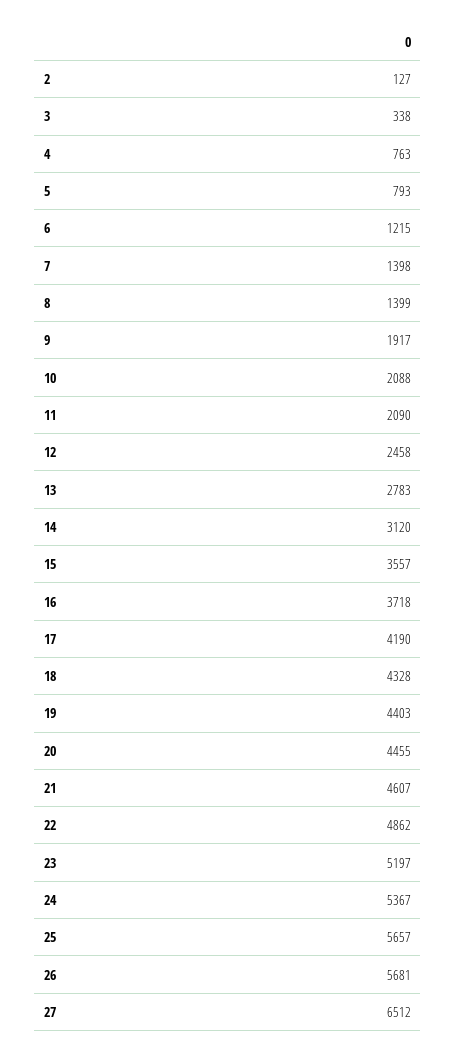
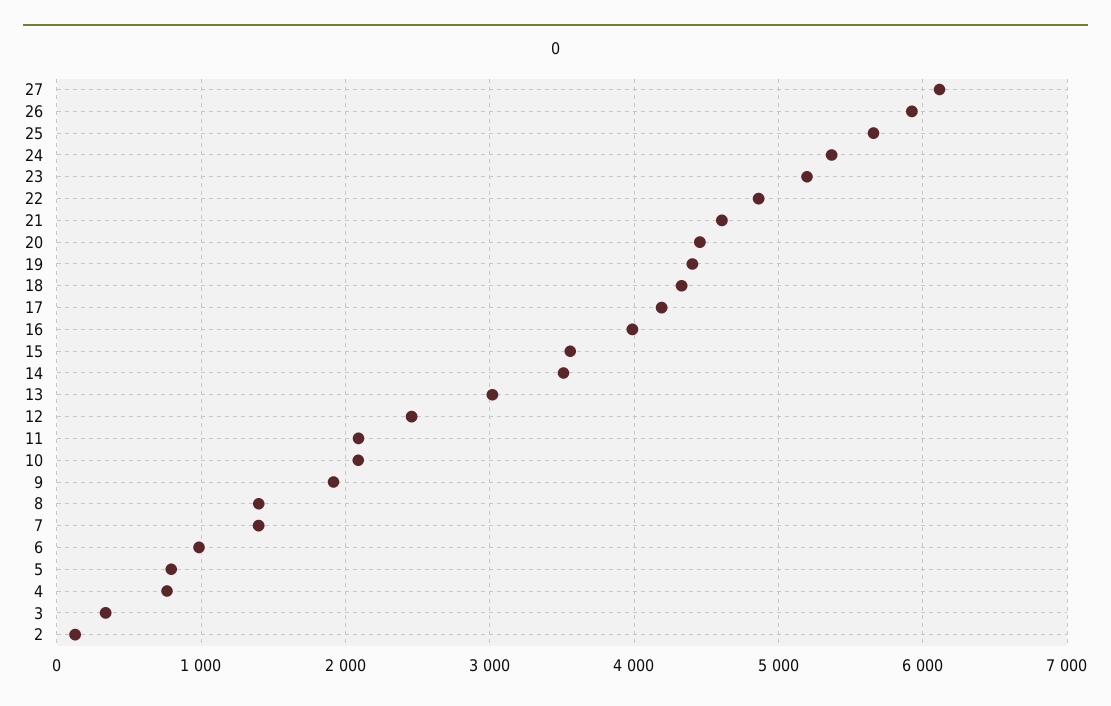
  {
    "2": 127,
    "3": 338,
    "4": 763,
    "5": 793,
-   "6": 1215,
+   "6": 1000,
    "7": 1398,
    "8": 1399,
    "9": 1917,
    "10": 2088,
    "11": 2090,
    "12": 2458,
-   "13": 2783,
+   "13": 3000,
-   "14": 3120,
+   "14": 3500,
    "15": 3557,
-   "16": 3718,
+   "16": 4000,
    "17": 4190,
    "18": 4328,
    "19": 4403,
    "20": 4455,
    "21": 4607,
    "22": 4862,
    "23": 5197,
    "24": 5367,
    "25": 5657,
-   "26": 5681,
+   "26": 5900,
-   "27": 6512
+   "27": 6100
  }

